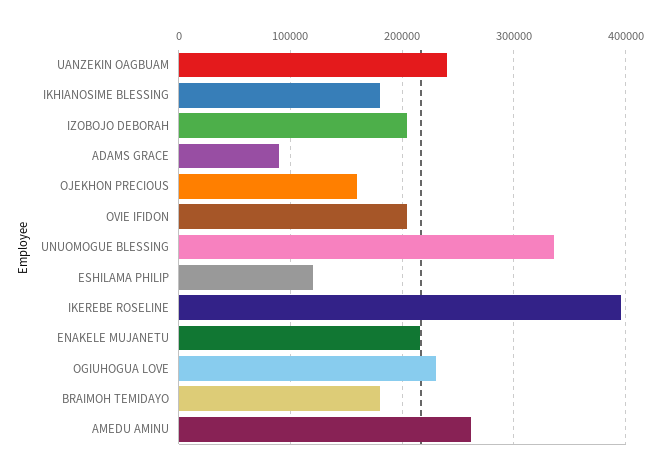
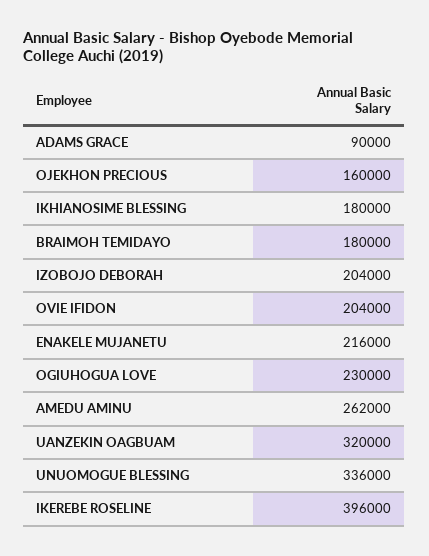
  {
-   "UANZEKIN OAGBUAM": 240000,
+   "UANZEKIN OAGBUAM": 320000,
    "IKHIANOSIME BLESSING": 180000,
    "IZOBOJO DEBORAH": 204000,
    "ADAMS GRACE": 90000,
    "OJEKHON PRECIOUS": 160000,
    "OVIE IFIDON": 204000,
    "UNUOMOGUE BLESSING": 336000,
-   "ESHILAMA PHILIP": 120000,
    "IKEREBE ROSELINE": 396000,
    "ENAKELE MUJANETU": 216000,
    "OGIUHOGUA LOVE": 230000,
    "BRAIMOH TEMIDAYO": 180000,
    "AMEDU AMINU": 262000
  }

